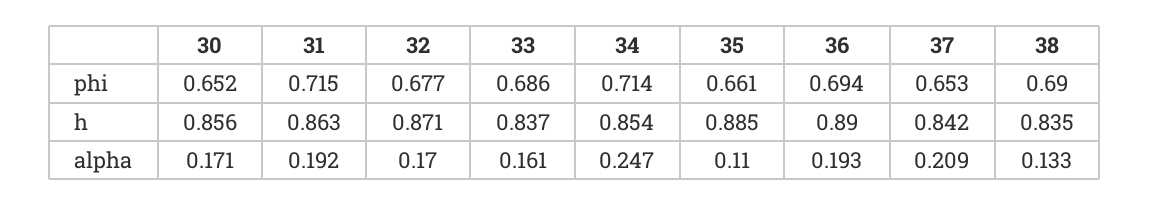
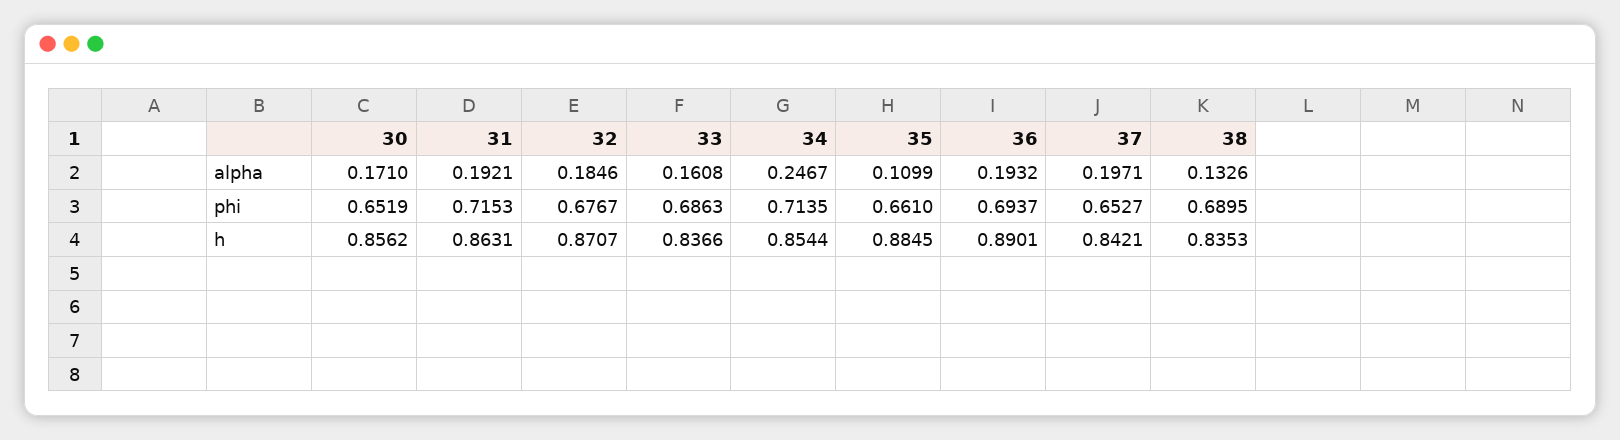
  {
    "30": {
      "phi": 0.6519,
      "h": 0.8562,
      "alpha": 0.171
    },
    "31": {
      "phi": 0.7153,
      "h": 0.8631,
      "alpha": 0.1921
    },
    "32": {
      "phi": 0.6767,
      "h": 0.8707,
-     "alpha": 0.17
+     "alpha": 0.1846
    },
    "33": {
      "phi": 0.6863,
      "h": 0.8366,
      "alpha": 0.1608
    },
    "34": {
      "phi": 0.7135,
      "h": 0.8544,
      "alpha": 0.2467
    },
    "35": {
      "phi": 0.661,
      "h": 0.8845,
      "alpha": 0.1099
    },
    "36": {
      "phi": 0.6937,
      "h": 0.8901,
      "alpha": 0.1932
    },
    "37": {
      "phi": 0.6527,
      "h": 0.8421,
-     "alpha": 0.209
+     "alpha": 0.1971
    },
    "38": {
      "phi": 0.6895,
      "h": 0.8353,
      "alpha": 0.1326
    }
  }

